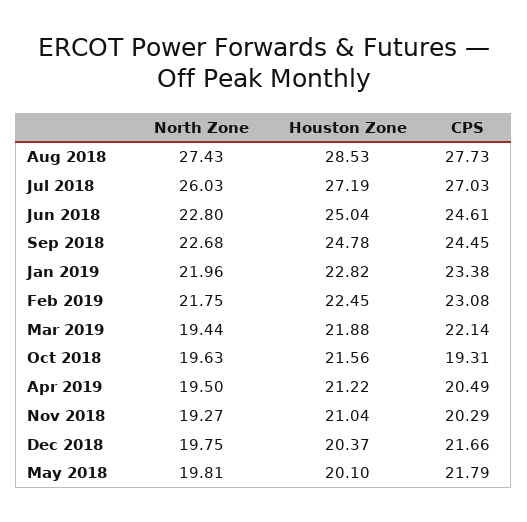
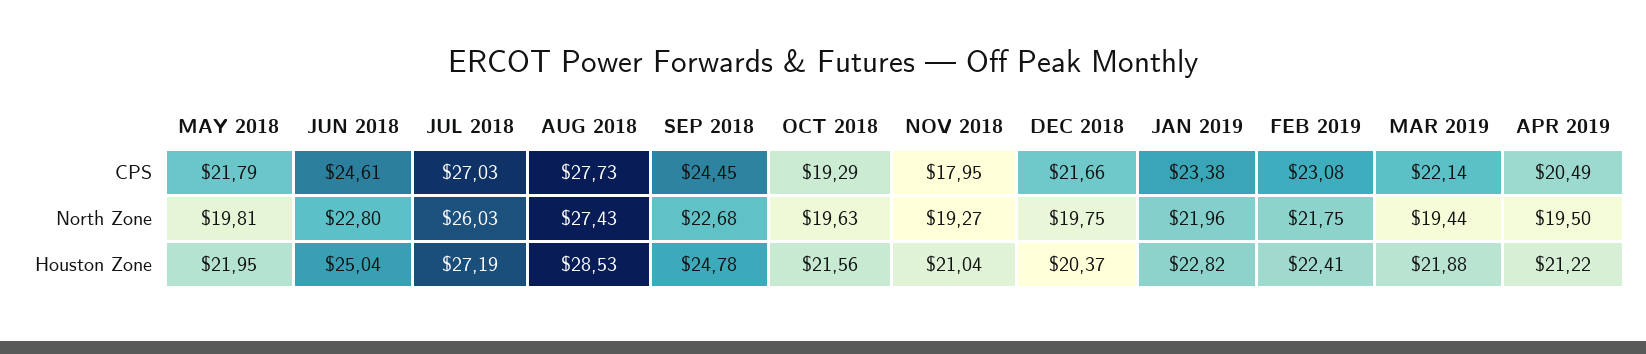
  {
    "North Zone": {
      "Aug 2018": 27.43,
      "Jul 2018": 26.03,
      "Jun 2018": 22.8,
      "Sep 2018": 22.68,
      "Jan 2019": 21.96,
      "Feb 2019": 21.75,
      "Mar 2019": 19.44,
      "Oct 2018": 19.63,
      "Apr 2019": 19.5,
      "Nov 2018": 19.27,
      "Dec 2018": 19.75,
      "May 2018": 19.81
    },
    "Houston Zone": {
      "Aug 2018": 28.53,
      "Jul 2018": 27.19,
      "Jun 2018": 25.04,
      "Sep 2018": 24.78,
      "Jan 2019": 22.82,
-     "Feb 2019": 22.45,
+     "Feb 2019": 22.41,
      "Mar 2019": 21.88,
      "Oct 2018": 21.56,
      "Apr 2019": 21.22,
      "Nov 2018": 21.04,
      "Dec 2018": 20.37,
-     "May 2018": 20.1
+     "May 2018": 21.95
    },
    "CPS": {
      "Aug 2018": 27.73,
      "Jul 2018": 27.03,
      "Jun 2018": 24.61,
      "Sep 2018": 24.45,
      "Jan 2019": 23.38,
      "Feb 2019": 23.08,
      "Mar 2019": 22.14,
-     "Oct 2018": 19.31,
+     "Oct 2018": 19.29,
      "Apr 2019": 20.49,
-     "Nov 2018": 20.29,
+     "Nov 2018": 17.95,
      "Dec 2018": 21.66,
      "May 2018": 21.79
    }
  }

